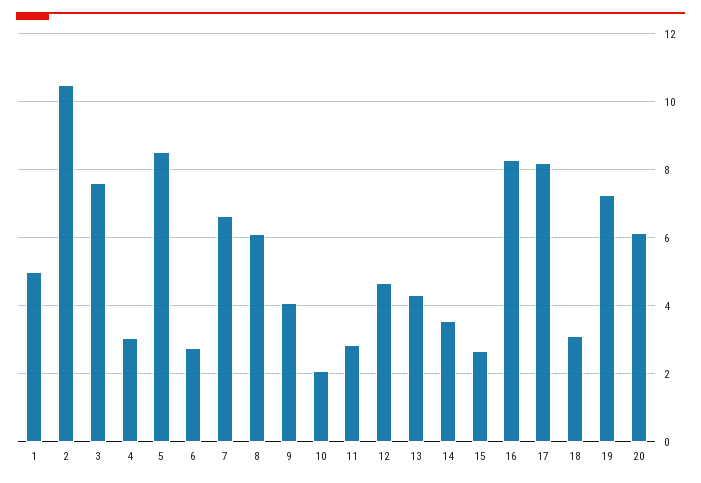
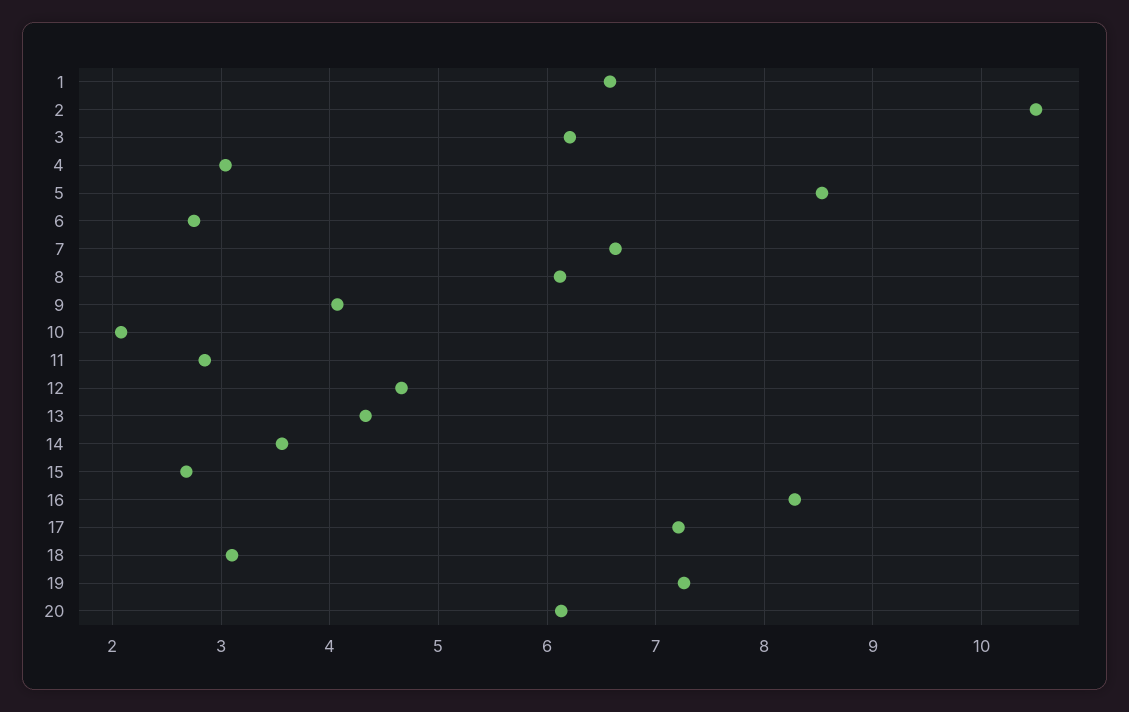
  {
-   "1": 5,
+   "1": 6.6,
    "2": 10.5,
-   "3": 7.6,
+   "3": 6.2,
    "4": 3,
    "5": 8.5,
    "6": 2.8,
    "7": 6.6,
    "8": 6.1,
    "9": 4.1,
    "10": 2.1,
    "11": 2.9,
    "12": 4.7,
    "13": 4.3,
    "14": 3.6,
    "15": 2.7,
    "16": 8.3,
-   "17": 8.2,
+   "17": 7.2,
    "18": 3.1,
    "19": 7.3,
    "20": 6.1
  }

